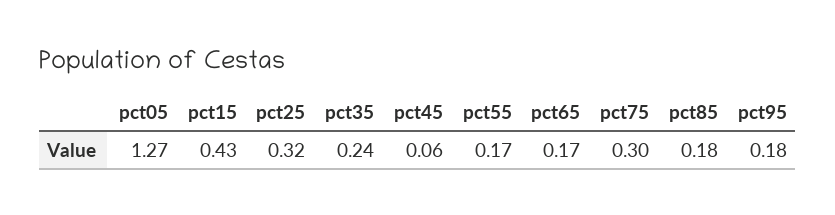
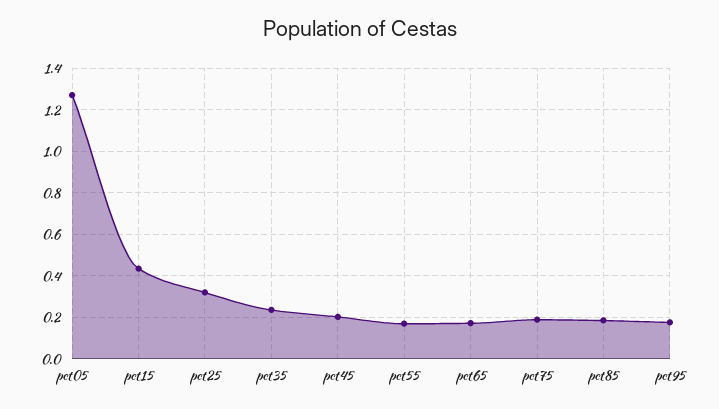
  {
    "pct05": 1.27,
    "pct15": 0.43,
    "pct25": 0.32,
    "pct35": 0.24,
-   "pct45": 0.06,
+   "pct45": 0.2,
    "pct55": 0.17,
    "pct65": 0.17,
-   "pct75": 0.3,
+   "pct75": 0.2,
    "pct85": 0.18,
    "pct95": 0.18
  }

